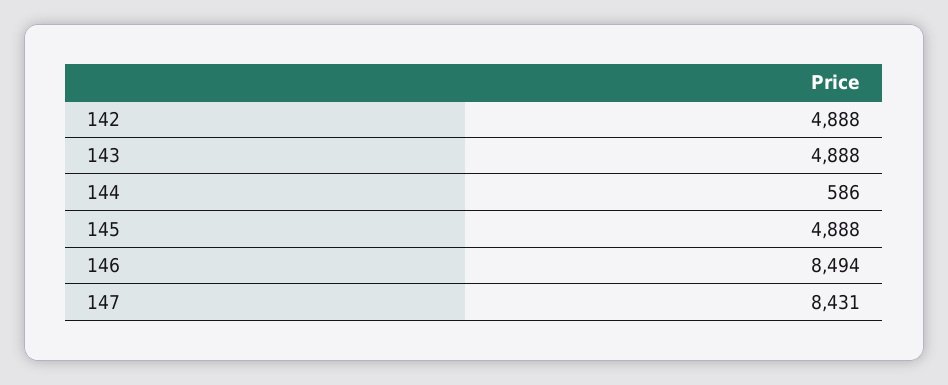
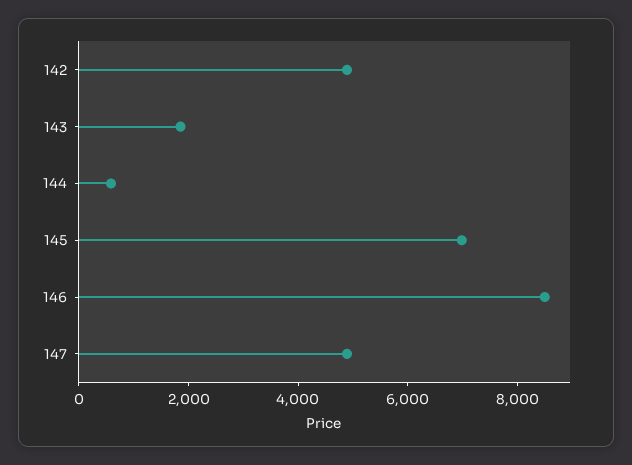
  {
    "142": 4888,
-   "143": 4888,
+   "143": 2000,
    "144": 586,
-   "145": 4888,
+   "145": 7000,
    "146": 8494,
-   "147": 8431
+   "147": 5000
  }

